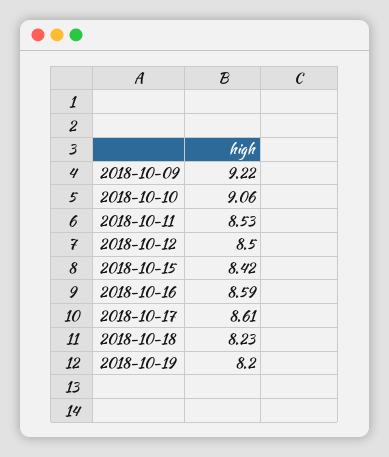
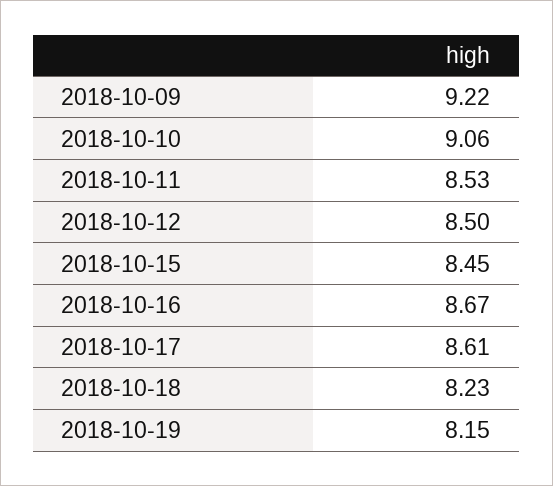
  {
    "2018-10-09": 9.22,
    "2018-10-10": 9.06,
    "2018-10-11": 8.53,
    "2018-10-12": 8.5,
-   "2018-10-15": 8.42,
+   "2018-10-15": 8.45,
-   "2018-10-16": 8.59,
+   "2018-10-16": 8.67,
    "2018-10-17": 8.61,
    "2018-10-18": 8.23,
-   "2018-10-19": 8.2
+   "2018-10-19": 8.15
  }

